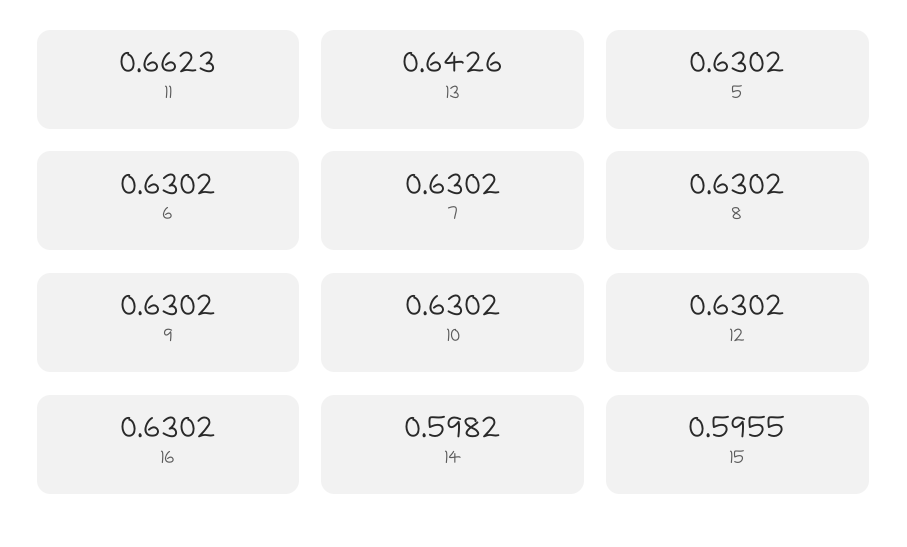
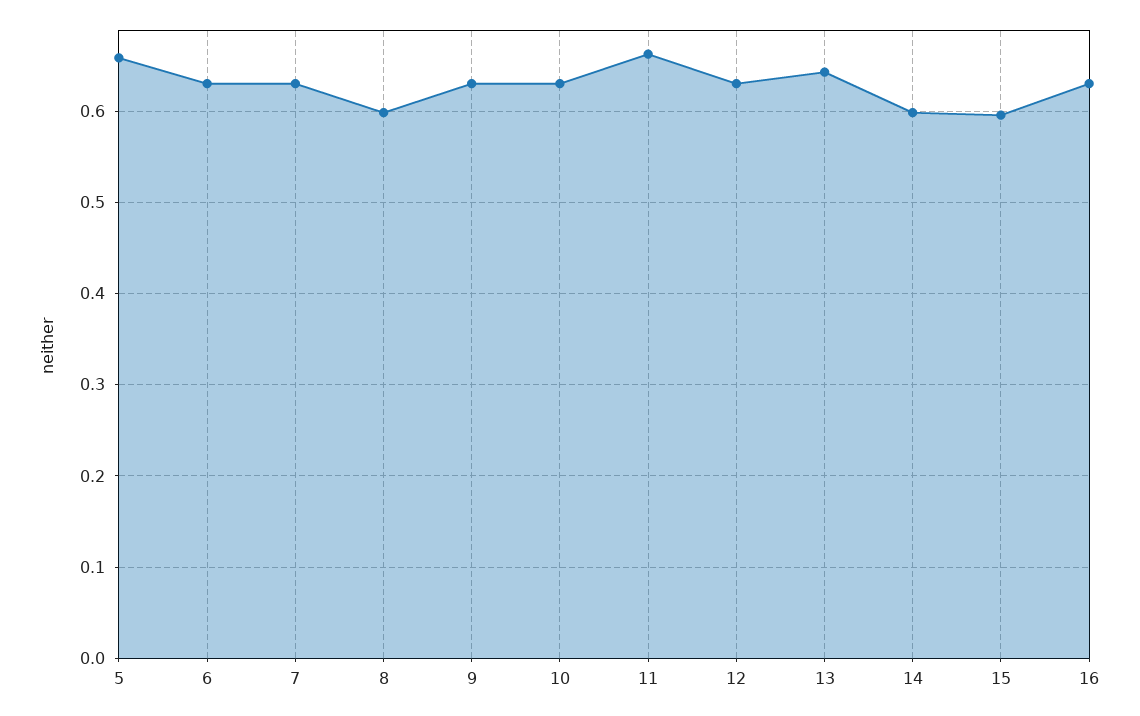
  {
    "11": 0.6623,
    "13": 0.6426,
-   "5": 0.6302,
+   "5": 0.66,
    "6": 0.6302,
    "7": 0.6302,
-   "8": 0.6302,
+   "8": 0.6,
    "9": 0.6302,
    "10": 0.6302,
    "12": 0.6302,
    "16": 0.6302,
    "14": 0.5982,
    "15": 0.5955
  }

